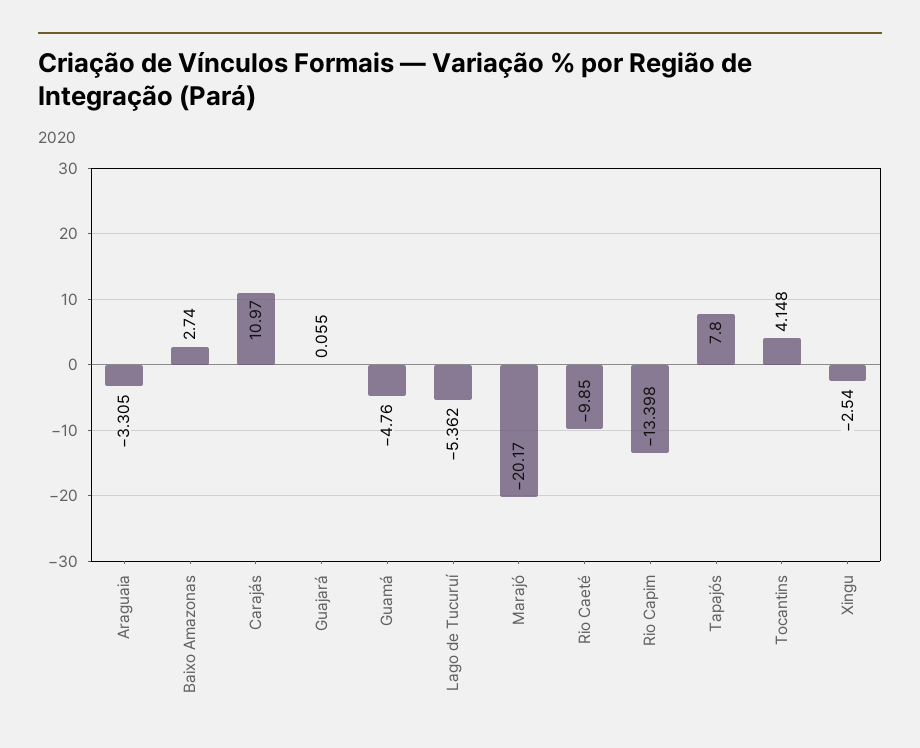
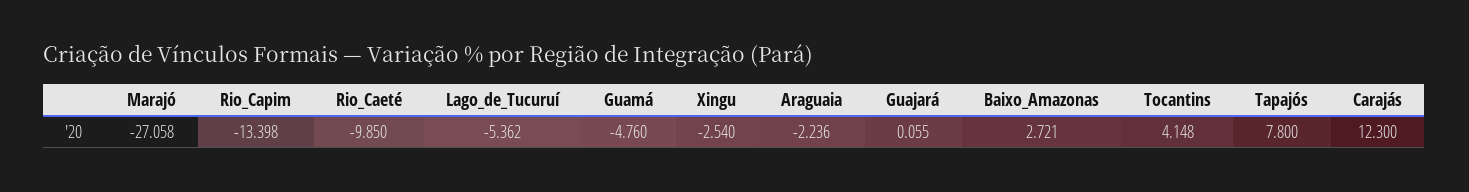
  {
-   "Araguaia": -3.305,
+   "Araguaia": -2.236,
-   "Baixo Amazonas": 2.74,
+   "Baixo Amazonas": 2.721,
-   "Carajás": 10.97,
+   "Carajás": 12.3,
    "Guajará": 0.055,
    "Guamá": -4.76,
    "Lago de Tucuruí": -5.362,
-   "Marajó": -20.17,
+   "Marajó": -27.058,
    "Rio Caeté": -9.85,
    "Rio Capim": -13.398,
    "Tapajós": 7.8,
    "Tocantins": 4.148,
    "Xingu": -2.54
  }

